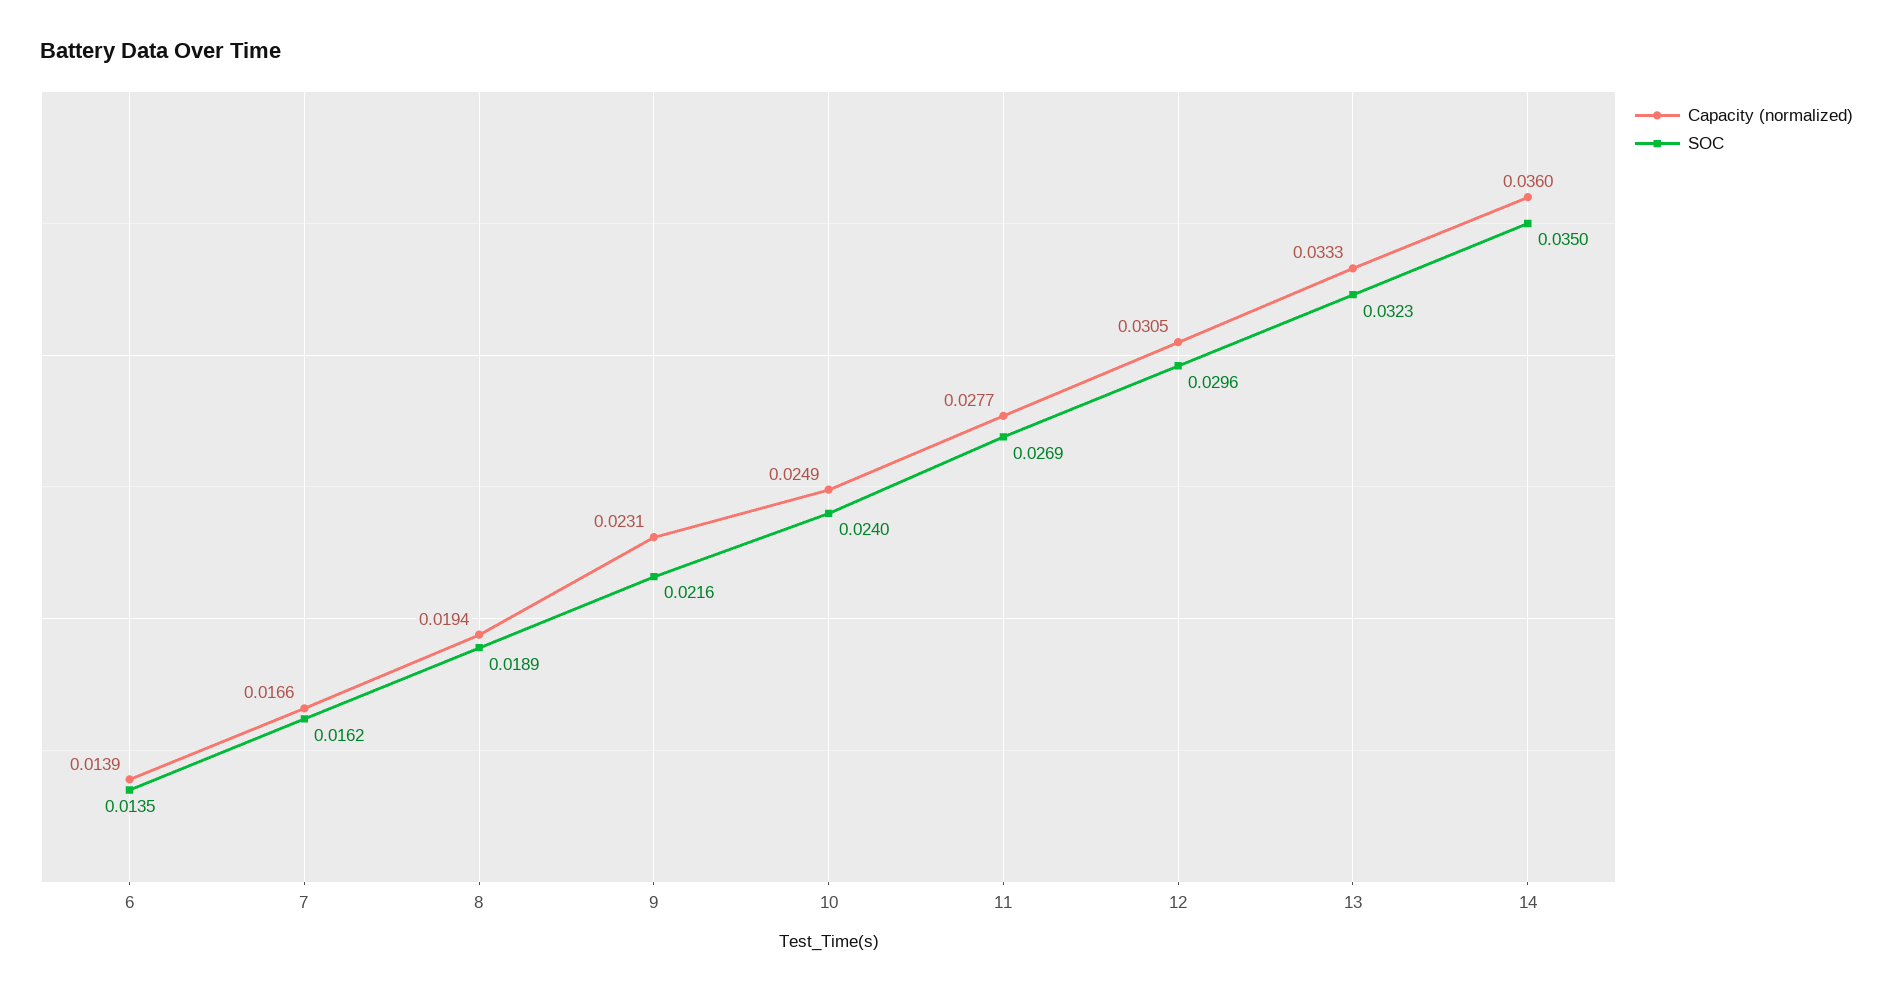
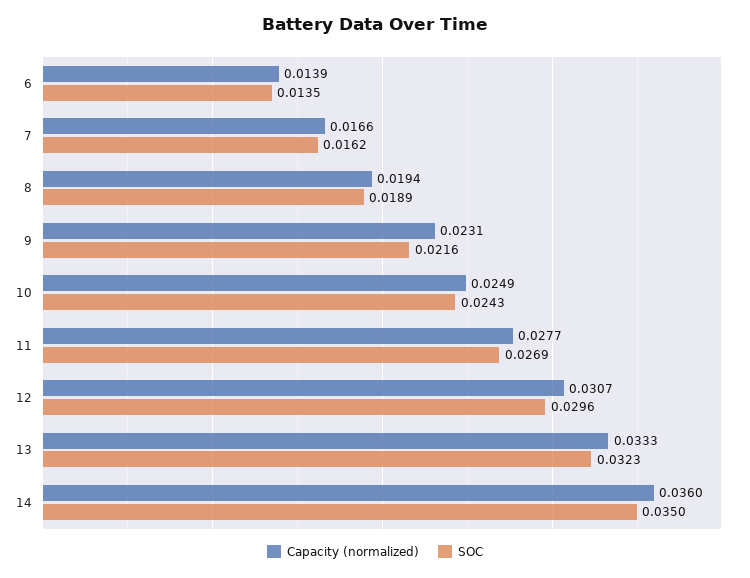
  {
    "Capacity (normalized)": {
      "6": 0.0139,
      "7": 0.0166,
      "8": 0.0194,
      "9": 0.0231,
      "10": 0.0249,
      "11": 0.0277,
-     "12": 0.0305,
+     "12": 0.0307,
      "13": 0.0333,
      "14": 0.036
    },
    "SOC": {
      "6": 0.0135,
      "7": 0.0162,
      "8": 0.0189,
      "9": 0.0216,
-     "10": 0.024,
+     "10": 0.0243,
      "11": 0.0269,
      "12": 0.0296,
      "13": 0.0323,
      "14": 0.035
    }
  }

